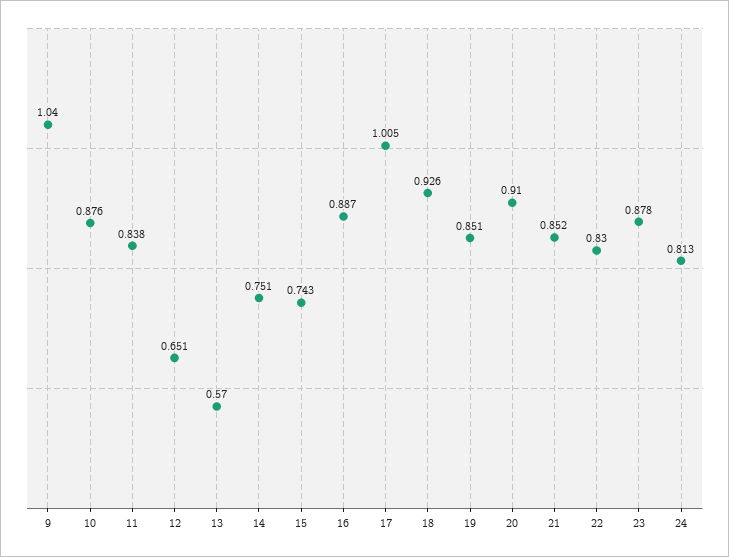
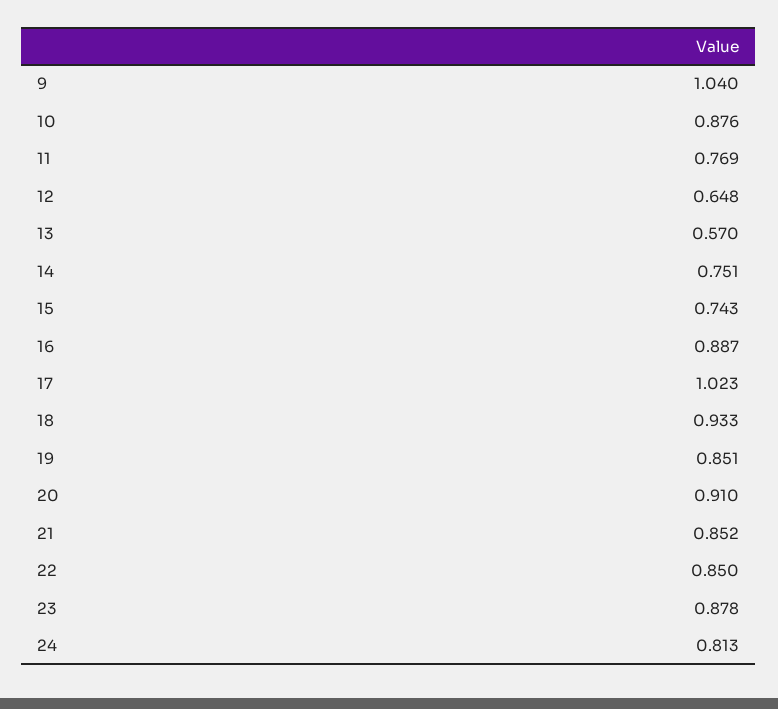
  {
    "9": 1.04,
    "10": 0.876,
-   "11": 0.838,
+   "11": 0.769,
-   "12": 0.651,
+   "12": 0.648,
    "13": 0.57,
    "14": 0.751,
    "15": 0.743,
    "16": 0.887,
-   "17": 1.005,
+   "17": 1.023,
-   "18": 0.926,
+   "18": 0.933,
    "19": 0.851,
    "20": 0.91,
    "21": 0.852,
-   "22": 0.83,
+   "22": 0.85,
    "23": 0.878,
    "24": 0.813
  }

